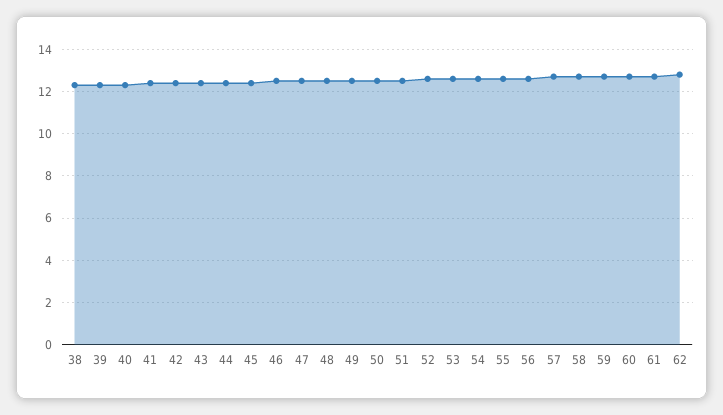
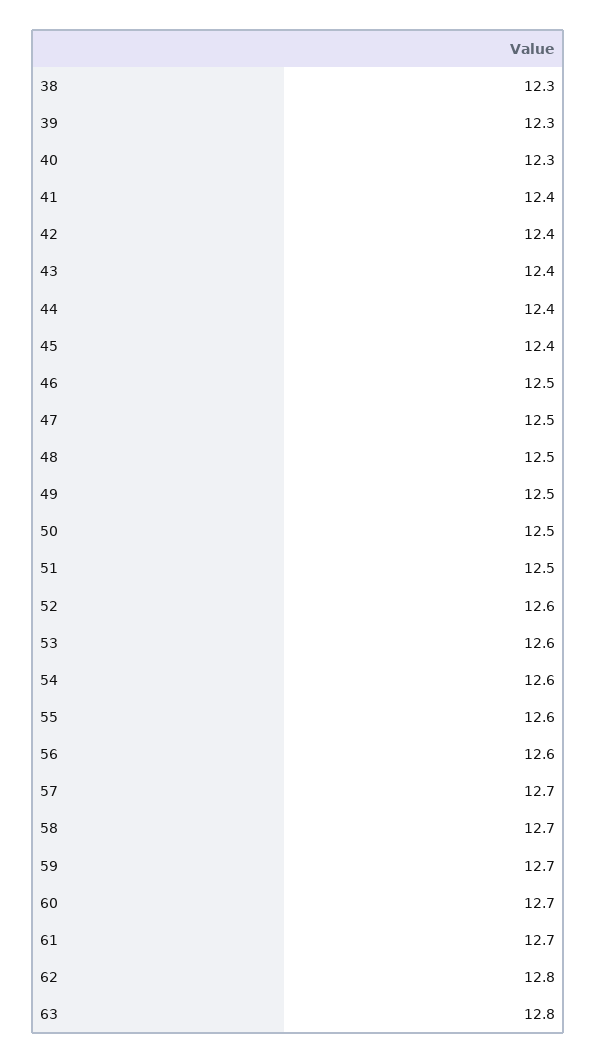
  {
    "38": 12.3,
    "39": 12.3,
    "40": 12.3,
    "41": 12.4,
    "42": 12.4,
    "43": 12.4,
    "44": 12.4,
    "45": 12.4,
    "46": 12.5,
    "47": 12.5,
    "48": 12.5,
    "49": 12.5,
    "50": 12.5,
    "51": 12.5,
    "52": 12.6,
    "53": 12.6,
    "54": 12.6,
    "55": 12.6,
    "56": 12.6,
    "57": 12.7,
    "58": 12.7,
    "59": 12.7,
    "60": 12.7,
    "61": 12.7,
-   "62": 12.8
+   "62": 12.8,
+   "63": 12.8
  }

